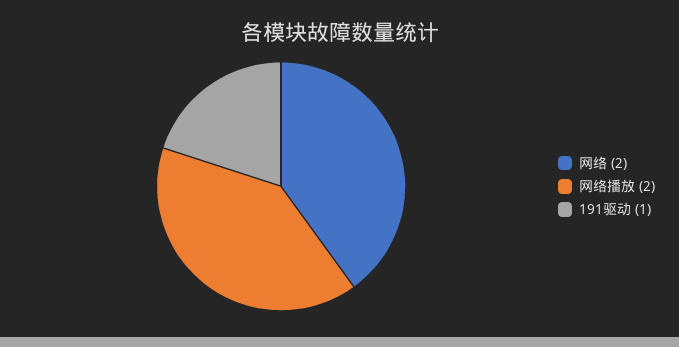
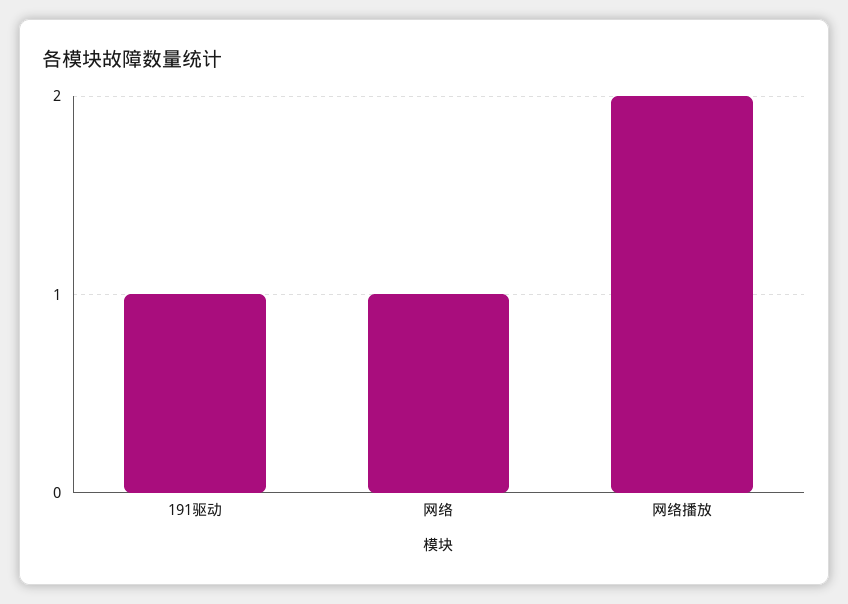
  {
-   "网络": 2,
+   "网络": 1,
    "网络播放": 2,
    "191驱动": 1
  }

